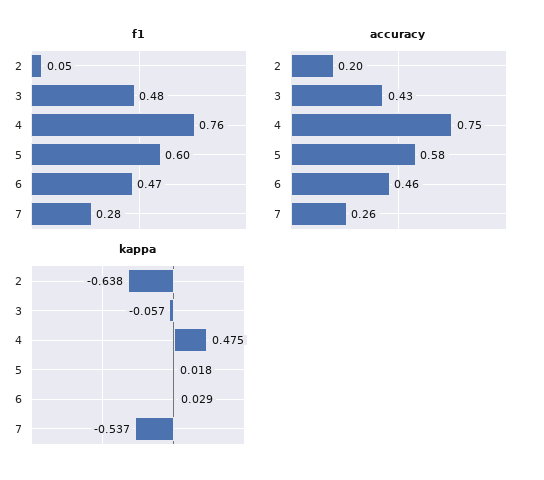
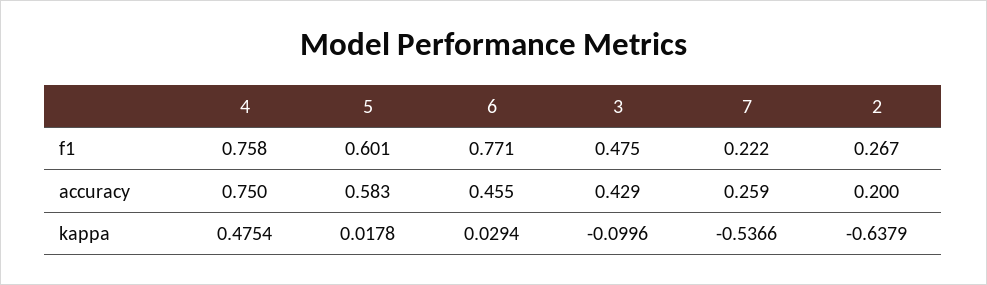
  {
    "f1": {
-     "2": 0.05,
+     "2": 0.267,
      "3": 0.475,
      "4": 0.758,
      "5": 0.601,
-     "6": 0.47,
+     "6": 0.771,
-     "7": 0.28
+     "7": 0.222
    },
    "accuracy": {
      "2": 0.2,
      "3": 0.429,
      "4": 0.75,
      "5": 0.583,
      "6": 0.455,
      "7": 0.259
    },
    "kappa": {
      "2": -0.6379,
-     "3": -0.057,
+     "3": -0.0996,
      "4": 0.4754,
      "5": 0.0178,
      "6": 0.0294,
      "7": -0.5366
    }
  }

